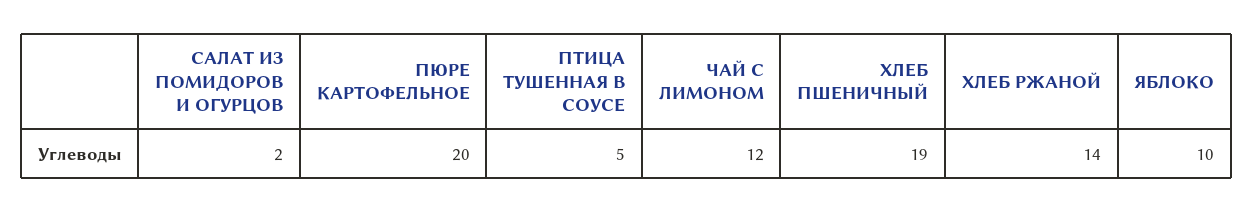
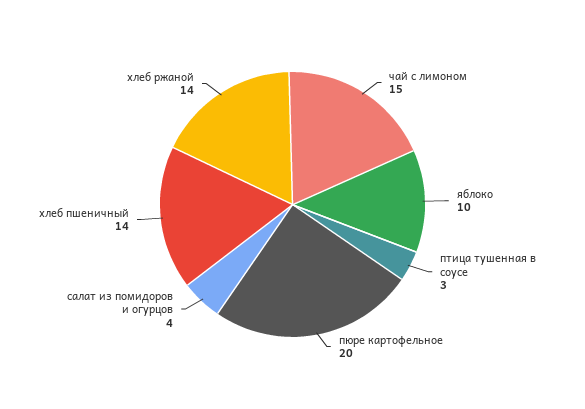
  {
-   "САЛАТ ИЗ ПОМИДОРОВ И ОГУРЦОВ": 2,
+   "САЛАТ ИЗ ПОМИДОРОВ И ОГУРЦОВ": 4,
    "ПЮРЕ КАРТОФЕЛЬНОЕ": 20,
-   "ПТИЦА ТУШЕННАЯ В СОУСЕ": 5,
+   "ПТИЦА ТУШЕННАЯ В СОУСЕ": 3,
-   "ЧАЙ С ЛИМОНОМ": 12,
+   "ЧАЙ С ЛИМОНОМ": 15,
-   "ХЛЕБ ПШЕНИЧНЫЙ": 19,
+   "ХЛЕБ ПШЕНИЧНЫЙ": 14,
    "ХЛЕБ РЖАНОЙ": 14,
    "ЯБЛОКО": 10
  }

